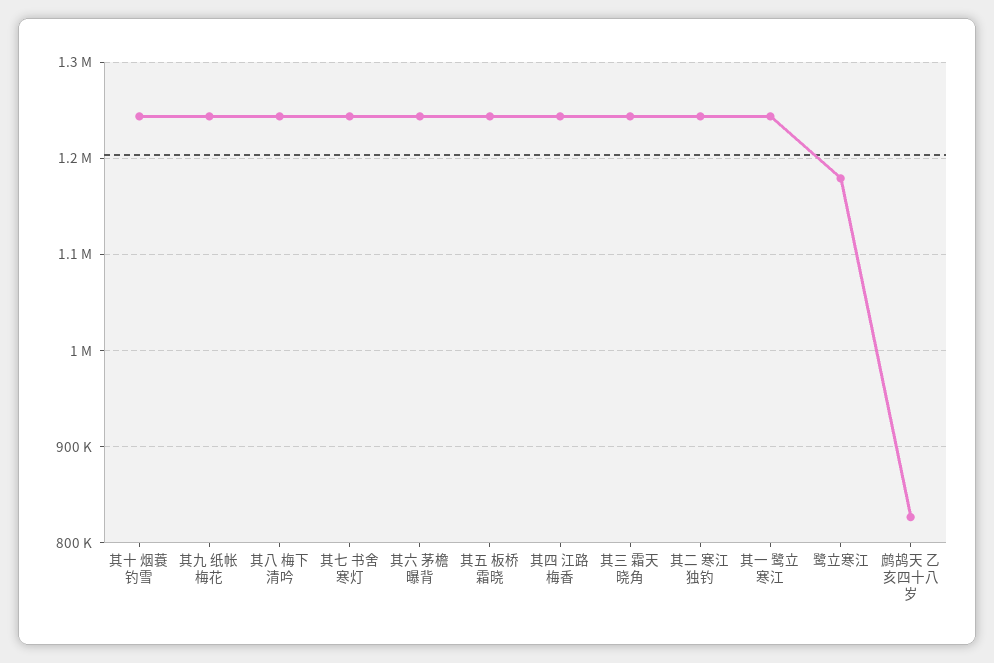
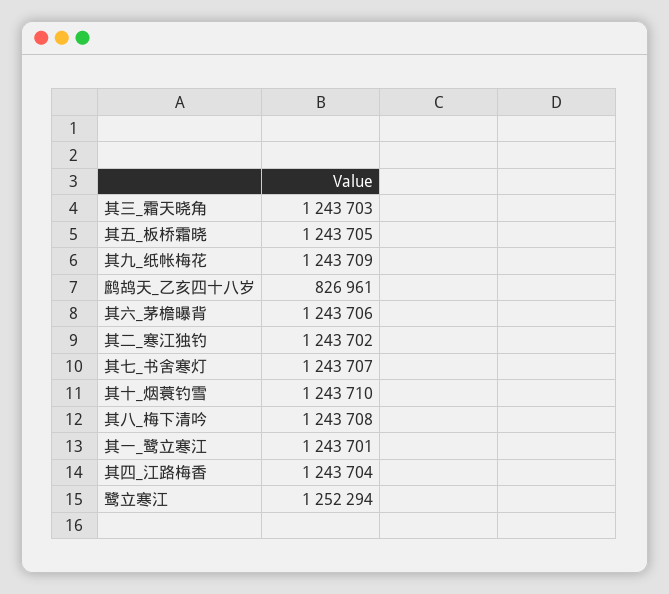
  {
    "其十 烟蓑钓雪": 1243710,
    "其九 纸帐梅花": 1243709,
    "其八 梅下清吟": 1243708,
    "其七 书舍寒灯": 1243707,
    "其六 茅檐曝背": 1243706,
    "其五 板桥霜晓": 1243705,
    "其四 江路梅香": 1243704,
    "其三 霜天晓角": 1243703,
    "其二 寒江独钓": 1243702,
    "其一 鹭立寒江": 1243701,
-   "鹭立寒江": 1180000,
+   "鹭立寒江": 1252294,
    "鹧鸪天 乙亥四十八岁": 826961
  }

